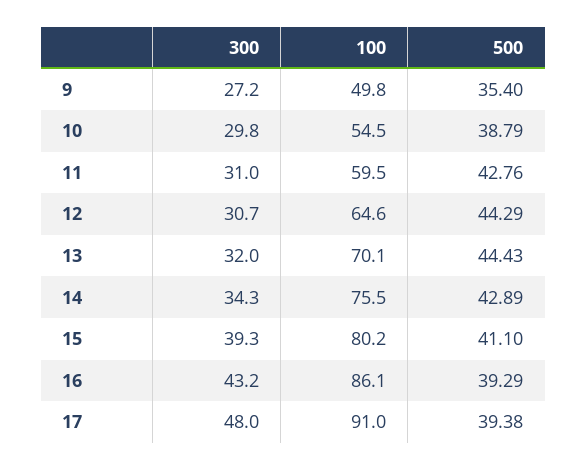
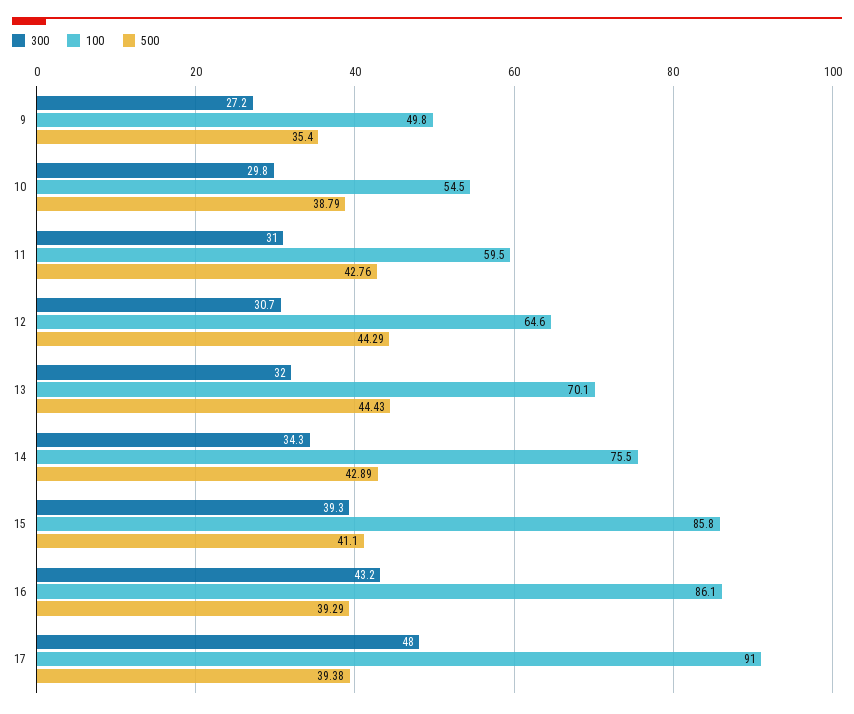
  {
    "300": {
      "9": 27.2,
      "10": 29.8,
      "11": 31,
      "12": 30.7,
      "13": 32,
      "14": 34.3,
      "15": 39.3,
      "16": 43.2,
      "17": 48
    },
    "100": {
      "9": 49.8,
      "10": 54.5,
      "11": 59.5,
      "12": 64.6,
      "13": 70.1,
      "14": 75.5,
-     "15": 80.2,
+     "15": 85.8,
      "16": 86.1,
      "17": 91
    },
    "500": {
      "9": 35.4,
      "10": 38.79,
      "11": 42.76,
      "12": 44.29,
      "13": 44.43,
      "14": 42.89,
      "15": 41.1,
      "16": 39.29,
      "17": 39.38
    }
  }

